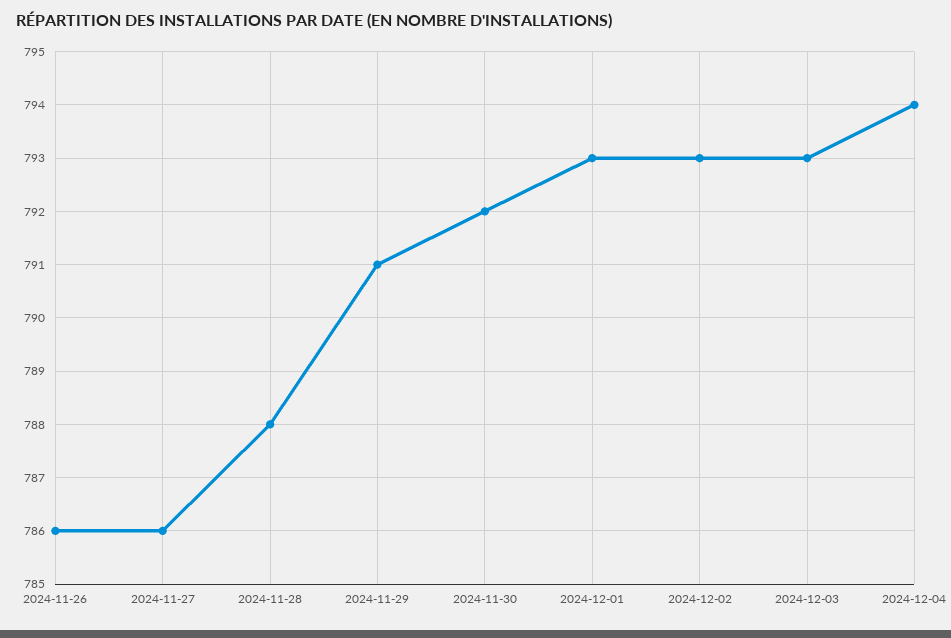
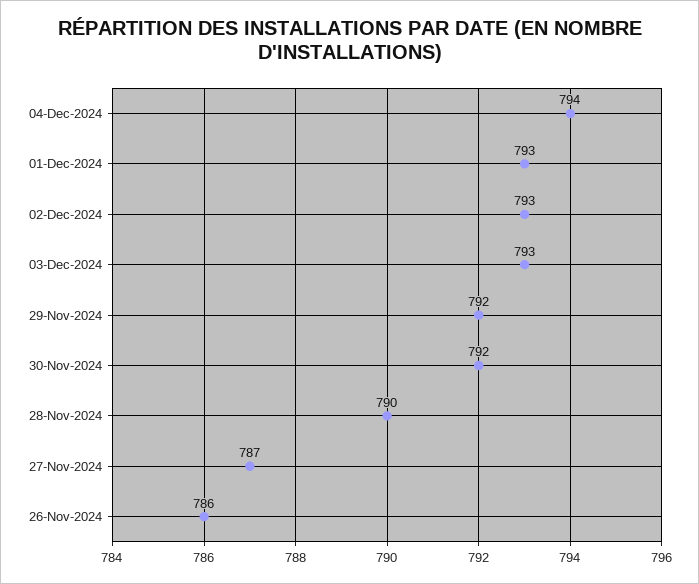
  {
    "2024-11-26": 786,
-   "2024-11-27": 786,
+   "2024-11-27": 787,
-   "2024-11-28": 788,
+   "2024-11-28": 790,
-   "2024-11-29": 791,
+   "2024-11-29": 792,
    "2024-11-30": 792,
    "2024-12-01": 793,
    "2024-12-02": 793,
    "2024-12-03": 793,
    "2024-12-04": 794
  }

